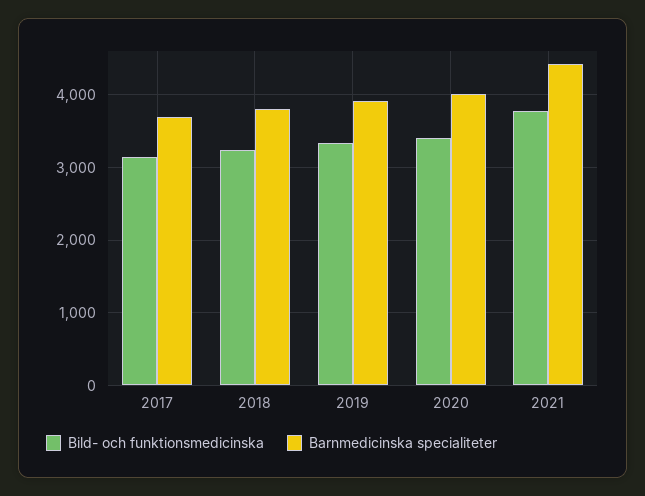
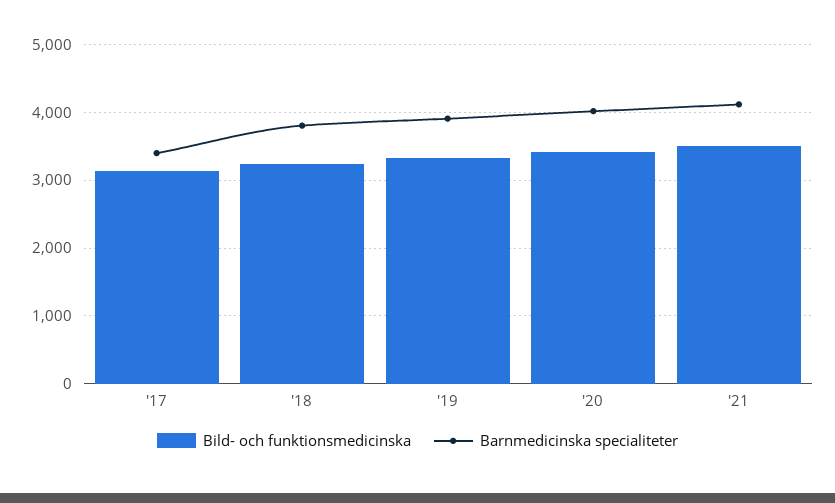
  {
    "Bild- och funktionsmedicinska": {
      "2017": 3100,
      "2018": 3200,
      "2019": 3300,
      "2020": 3400,
-     "2021": 3800
+     "2021": 3500
    },
    "Barnmedicinska specialiteter": {
-     "2017": 3700,
+     "2017": 3400,
      "2018": 3800,
      "2019": 3900,
      "2020": 4000,
-     "2021": 4400
+     "2021": 4100
    }
  }

